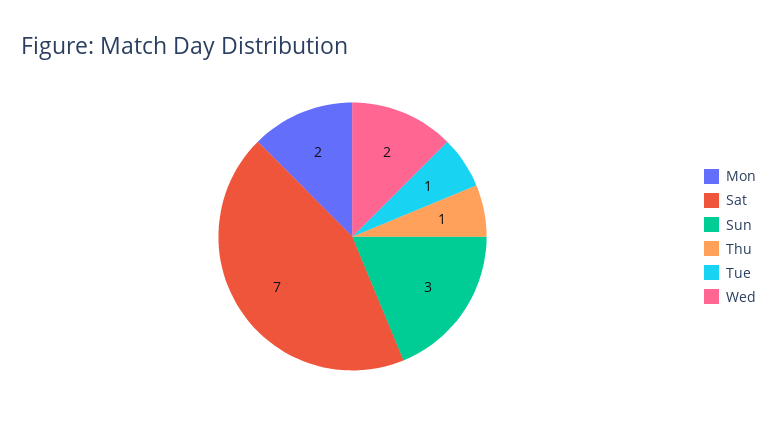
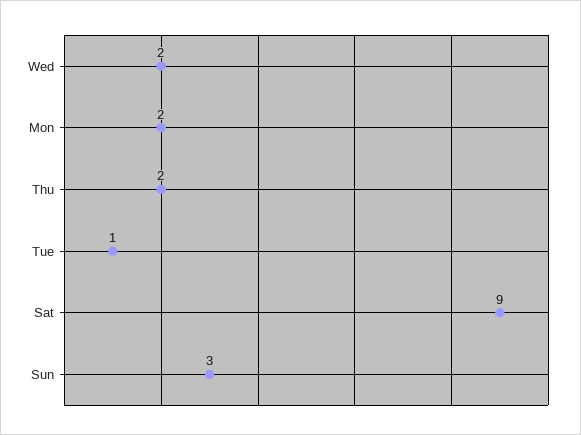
  {
    "Mon": 2,
-   "Sat": 7,
+   "Sat": 9,
    "Sun": 3,
-   "Thu": 1,
+   "Thu": 2,
    "Tue": 1,
    "Wed": 2
  }

